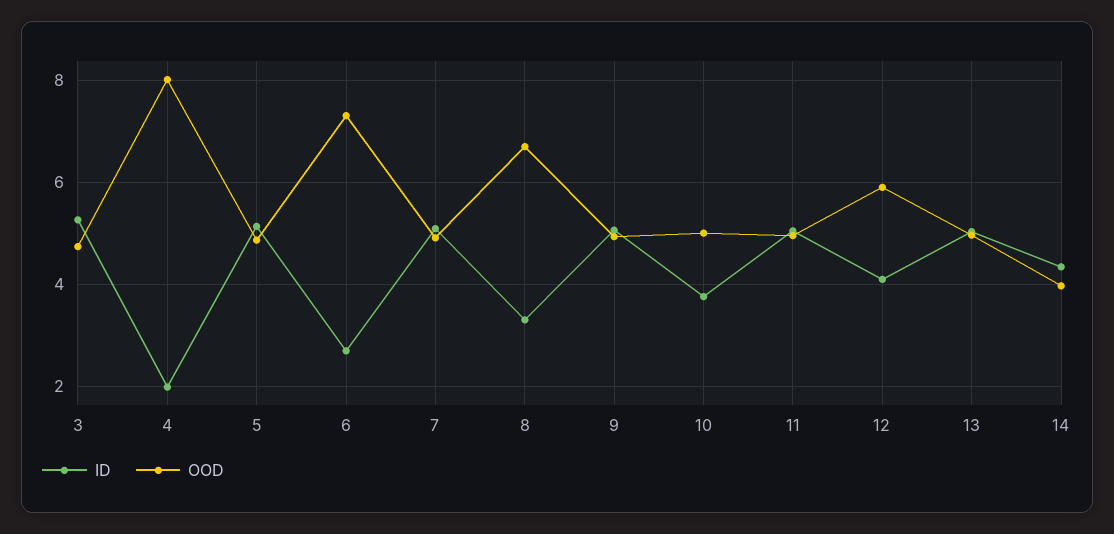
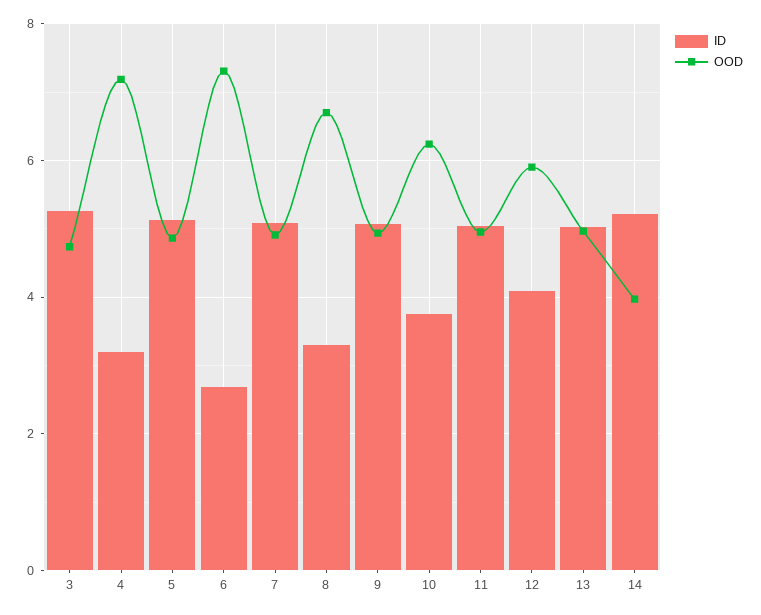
  {
    "ID": {
      "3": 5.2,
-     "4": 2,
+     "4": 3.2,
      "5": 5.2,
      "6": 2.6,
      "7": 5,
      "8": 3.4,
      "9": 5,
      "10": 3.8,
      "11": 5,
      "12": 4,
      "13": 5,
-     "14": 4.4
+     "14": 5.2
    },
    "OOD": {
      "3": 4.8,
-     "4": 8,
+     "4": 7.2,
      "5": 4.8,
      "6": 7.4,
      "7": 5,
      "8": 6.8,
      "9": 5,
-     "10": 5,
+     "10": 6.2,
      "11": 5,
      "12": 6,
      "13": 5,
      "14": 4
    }
  }

